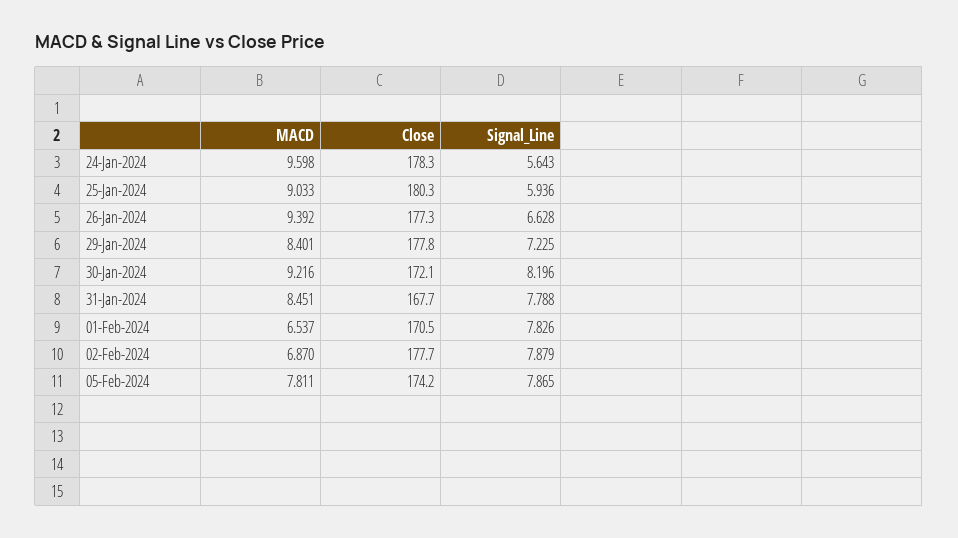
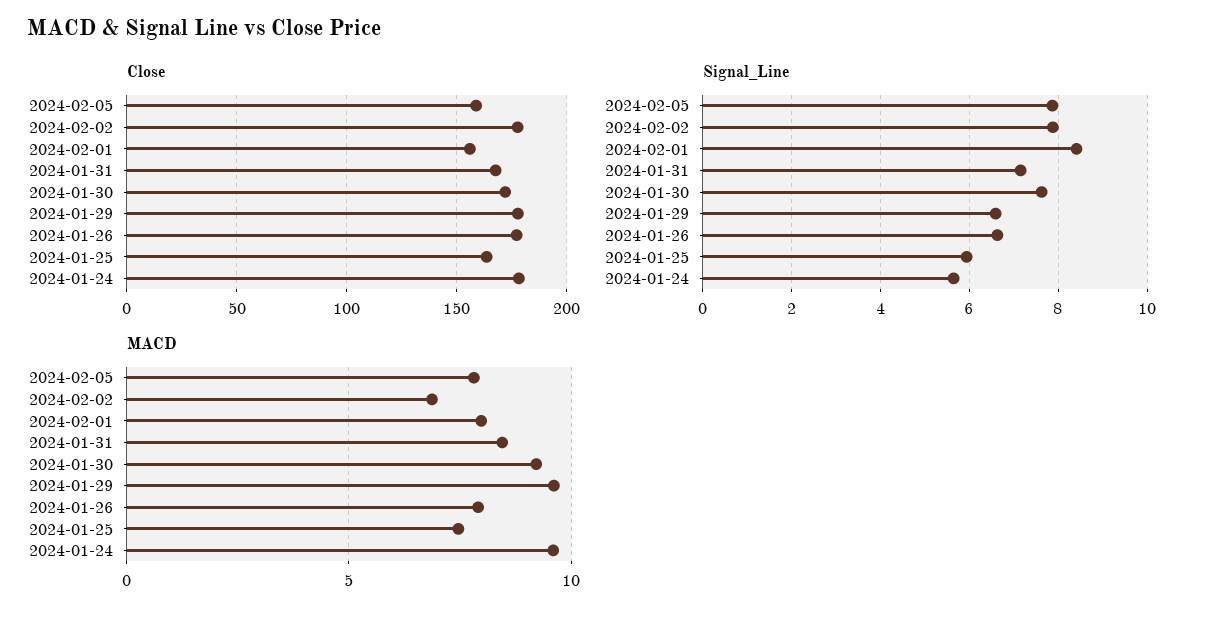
  {
    "MACD": {
      "24-Jan-2024": 9.598,
-     "25-Jan-2024": 9.033,
+     "25-Jan-2024": 7.5,
-     "26-Jan-2024": 9.392,
+     "26-Jan-2024": 8,
-     "29-Jan-2024": 8.401,
+     "29-Jan-2024": 9.5,
      "30-Jan-2024": 9.216,
      "31-Jan-2024": 8.451,
-     "01-Feb-2024": 6.537,
+     "01-Feb-2024": 8,
      "02-Feb-2024": 6.87,
      "05-Feb-2024": 7.811
    },
    "Close": {
      "24-Jan-2024": 178.3,
-     "25-Jan-2024": 180.3,
+     "25-Jan-2024": 165,
      "26-Jan-2024": 177.3,
      "29-Jan-2024": 177.8,
      "30-Jan-2024": 172.1,
      "31-Jan-2024": 167.7,
-     "01-Feb-2024": 170.5,
+     "01-Feb-2024": 155,
      "02-Feb-2024": 177.7,
-     "05-Feb-2024": 174.2
+     "05-Feb-2024": 160
    },
    "Signal_Line": {
      "24-Jan-2024": 5.643,
      "25-Jan-2024": 5.936,
      "26-Jan-2024": 6.628,
-     "29-Jan-2024": 7.225,
+     "29-Jan-2024": 6.6,
-     "30-Jan-2024": 8.196,
+     "30-Jan-2024": 7.6,
-     "31-Jan-2024": 7.788,
+     "31-Jan-2024": 7.2,
-     "01-Feb-2024": 7.826,
+     "01-Feb-2024": 8.4,
      "02-Feb-2024": 7.879,
      "05-Feb-2024": 7.865
    }
  }

